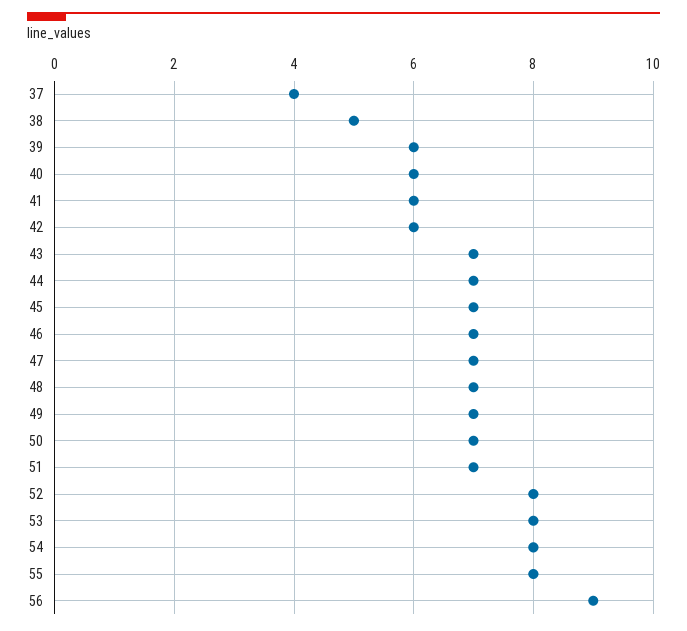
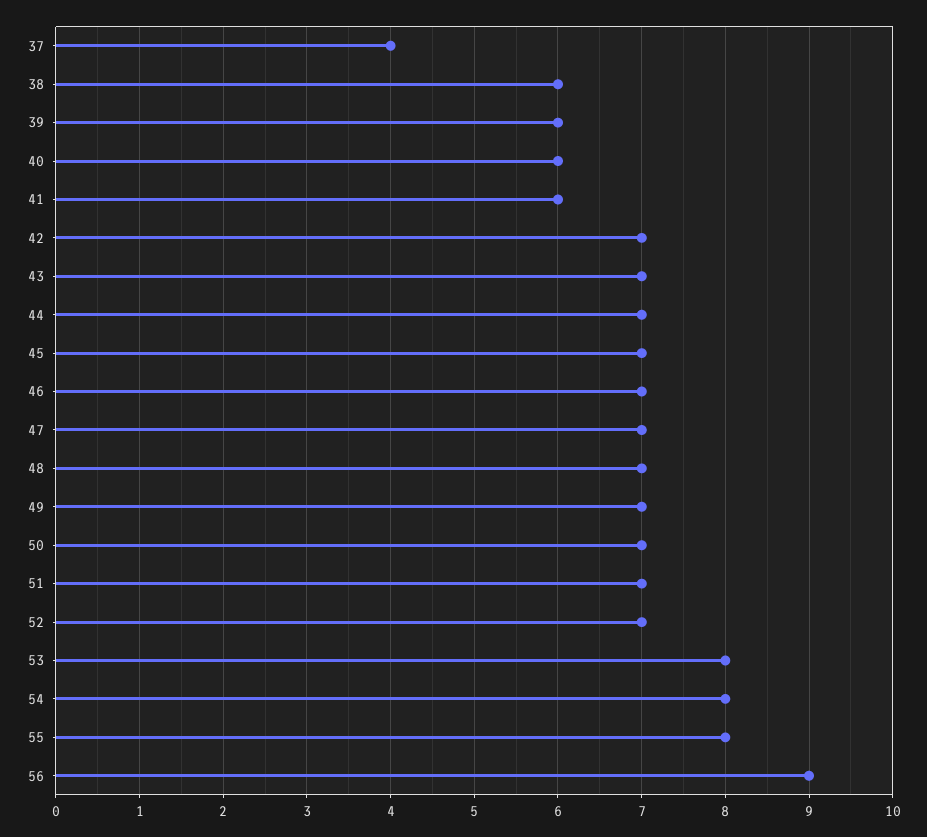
  {
    "37": 4,
-   "38": 5,
+   "38": 6,
    "39": 6,
    "40": 6,
    "41": 6,
-   "42": 6,
+   "42": 7,
    "43": 7,
    "44": 7,
    "45": 7,
    "46": 7,
    "47": 7,
    "48": 7,
    "49": 7,
    "50": 7,
    "51": 7,
-   "52": 8,
+   "52": 7,
    "53": 8,
    "54": 8,
    "55": 8,
    "56": 9
  }

